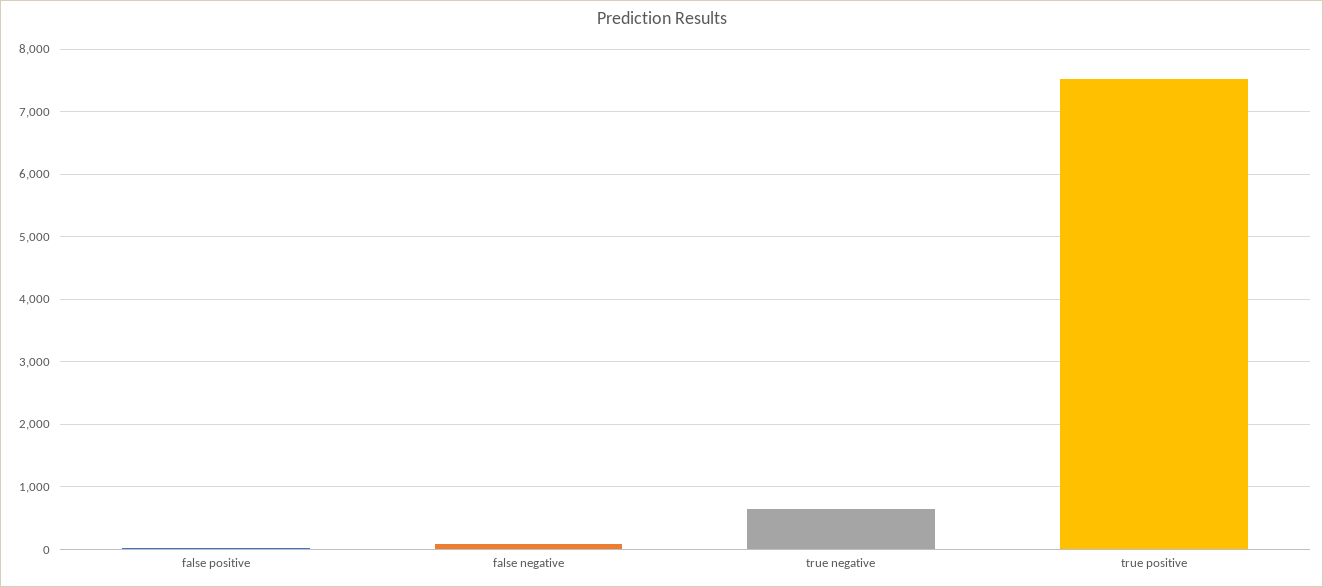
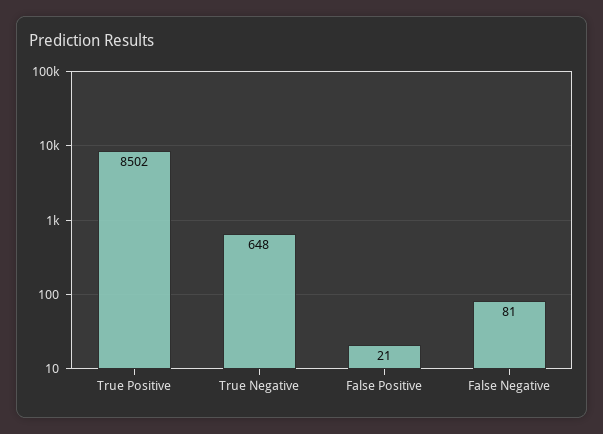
  {
    "false positive": 21,
    "false negative": 81,
    "true negative": 648,
-   "true positive": 7500
+   "true positive": 8502
  }

